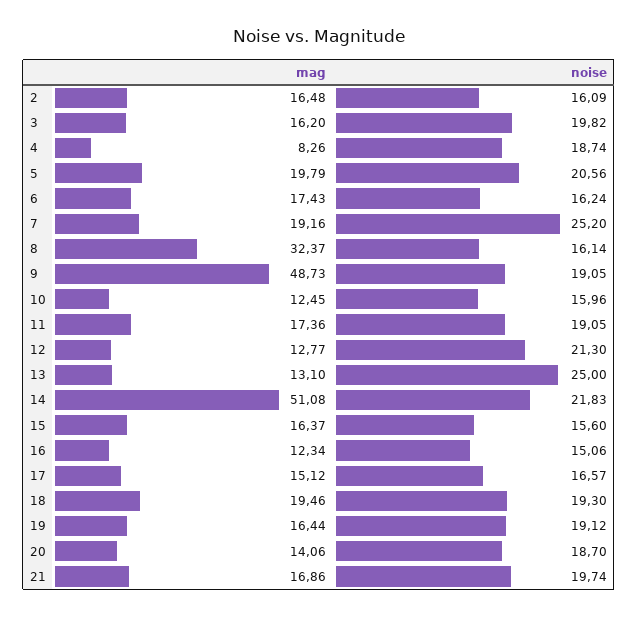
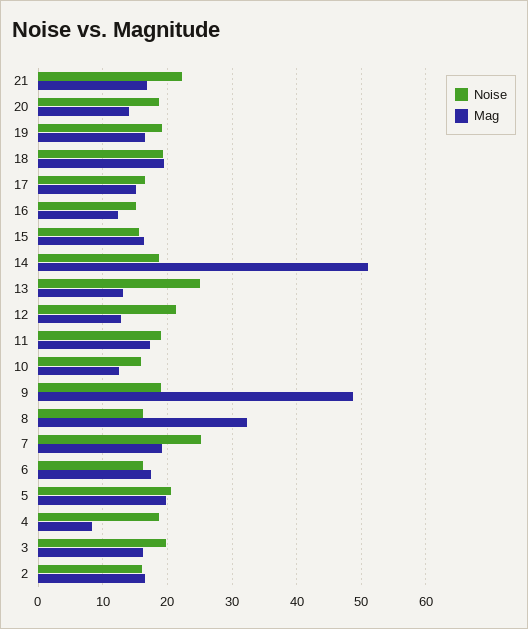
  {
    "mag": {
      "2": 16.48,
      "3": 16.2,
      "4": 8.26,
      "5": 19.79,
      "6": 17.43,
      "7": 19.16,
      "8": 32.37,
      "9": 48.73,
      "10": 12.45,
      "11": 17.36,
      "12": 12.77,
      "13": 13.1,
      "14": 51.08,
      "15": 16.37,
      "16": 12.34,
      "17": 15.12,
      "18": 19.46,
      "19": 16.44,
      "20": 14.06,
      "21": 16.86
    },
    "noise": {
      "2": 16.09,
      "3": 19.82,
      "4": 18.74,
      "5": 20.56,
      "6": 16.24,
      "7": 25.2,
      "8": 16.14,
      "9": 19.05,
      "10": 15.96,
      "11": 19.05,
      "12": 21.3,
      "13": 25,
-     "14": 21.83,
+     "14": 19,
      "15": 15.6,
      "16": 15.06,
      "17": 16.57,
      "18": 19.3,
      "19": 19.12,
      "20": 18.7,
-     "21": 19.74
+     "21": 22
    }
  }

